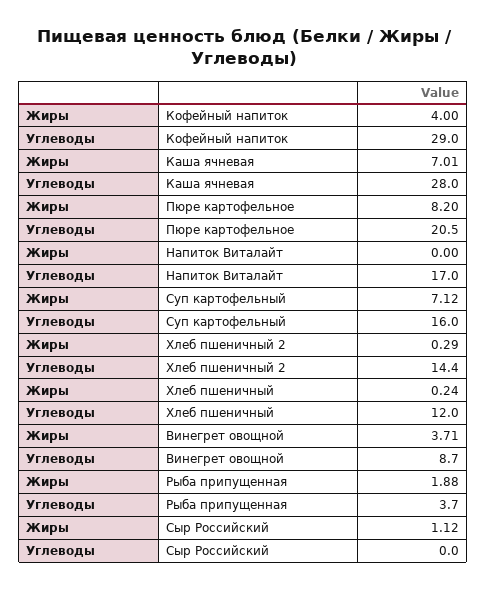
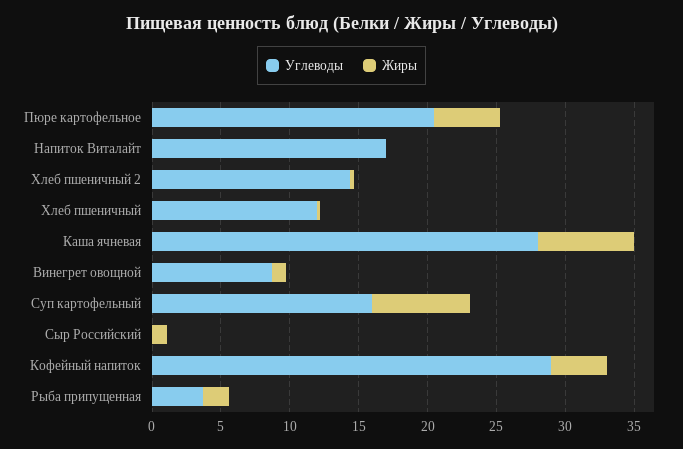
  {
    "Жиры": {
      "Кофейный напиток": 4,
      "Каша ячневая": 7.01,
-     "Пюре картофельное": 8.2,
+     "Пюре картофельное": 5,
      "Напиток Виталайт": 0,
      "Суп картофельный": 7.12,
      "Хлеб пшеничный 2": 0.29,
      "Хлеб пшеничный": 0.24,
-     "Винегрет овощной": 3.71,
+     "Винегрет овощной": 1,
      "Рыба припущенная": 1.88,
      "Сыр Российский": 1.12
    },
    "Углеводы": {
      "Кофейный напиток": 29,
      "Каша ячневая": 28,
      "Пюре картофельное": 20.5,
      "Напиток Виталайт": 17,
      "Суп картофельный": 16,
      "Хлеб пшеничный 2": 14.4,
      "Хлеб пшеничный": 12,
      "Винегрет овощной": 8.7,
      "Рыба припущенная": 3.7,
      "Сыр Российский": 0
    }
  }

